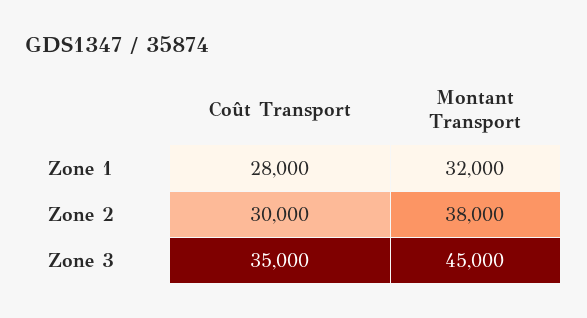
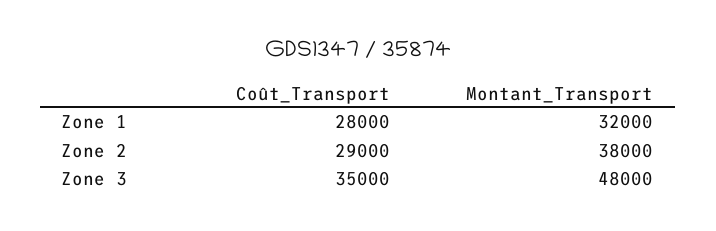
  {
    "Coût Transport": {
      "Zone 1": 28000,
-     "Zone 2": 30000,
+     "Zone 2": 29000,
      "Zone 3": 35000
    },
    "Montant Transport": {
      "Zone 1": 32000,
      "Zone 2": 38000,
-     "Zone 3": 45000
+     "Zone 3": 48000
    }
  }

